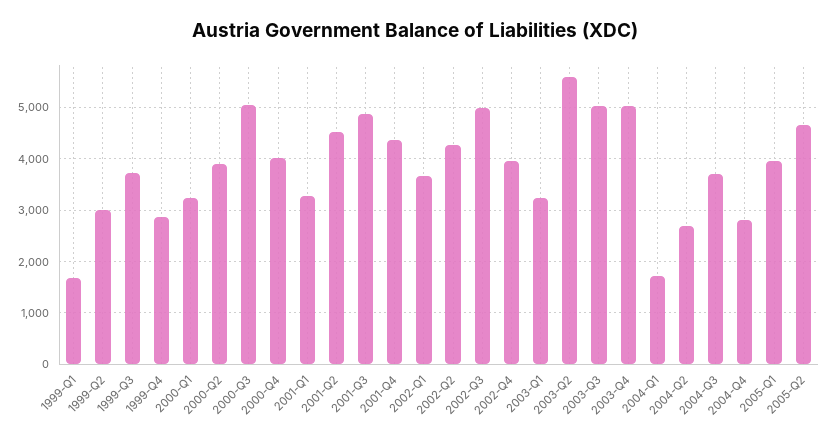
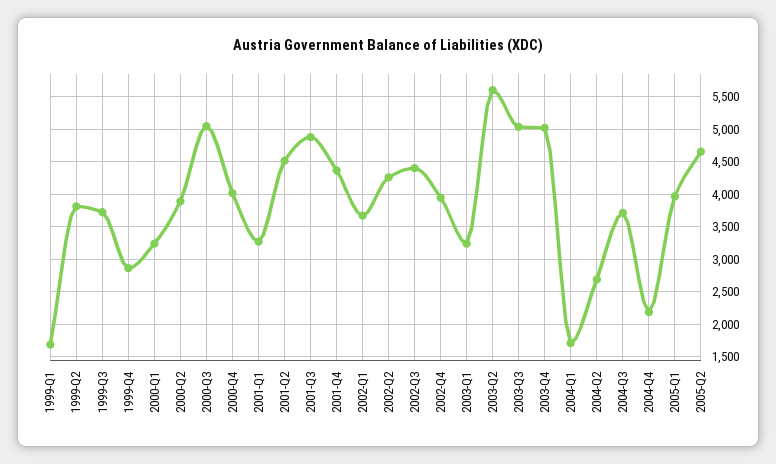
  {
    "1999-Q1": 1700,
-   "1999-Q2": 3000,
+   "1999-Q2": 3800,
    "1999-Q3": 3700,
    "1999-Q4": 2900,
    "2000-Q1": 3200,
    "2000-Q2": 3900,
    "2000-Q3": 5000,
    "2000-Q4": 4000,
    "2001-Q1": 3300,
    "2001-Q2": 4500,
    "2001-Q3": 4900,
    "2001-Q4": 4400,
    "2002-Q1": 3700,
    "2002-Q2": 4300,
-   "2002-Q3": 5000,
+   "2002-Q3": 4400,
    "2002-Q4": 3900,
    "2003-Q1": 3200,
    "2003-Q2": 5600,
    "2003-Q3": 5000,
    "2003-Q4": 5000,
    "2004-Q1": 1700,
    "2004-Q2": 2700,
    "2004-Q3": 3700,
-   "2004-Q4": 2800,
+   "2004-Q4": 2200,
    "2005-Q1": 4000,
    "2005-Q2": 4700
  }

